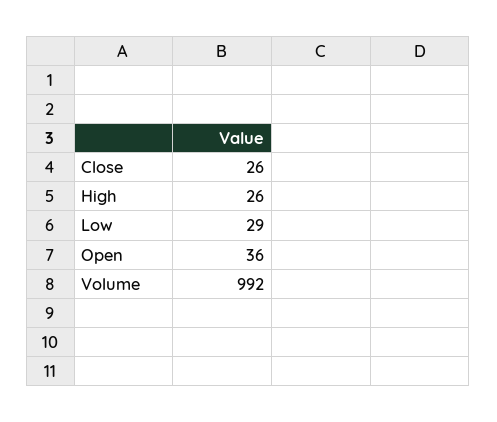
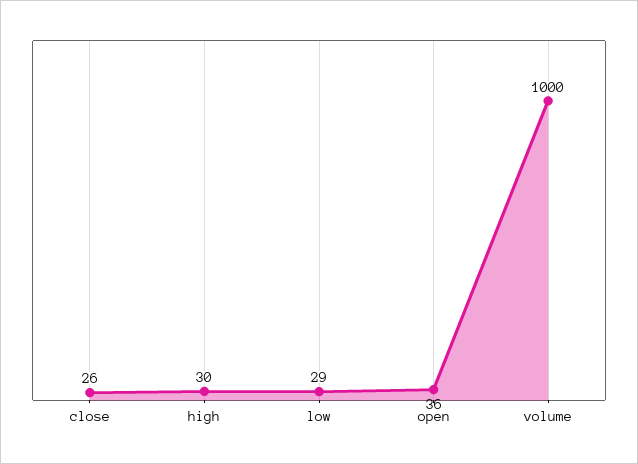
  {
    "Close": 26,
-   "High": 26,
+   "High": 30,
    "Low": 29,
    "Open": 36,
-   "Volume": 992
+   "Volume": 1000
  }

